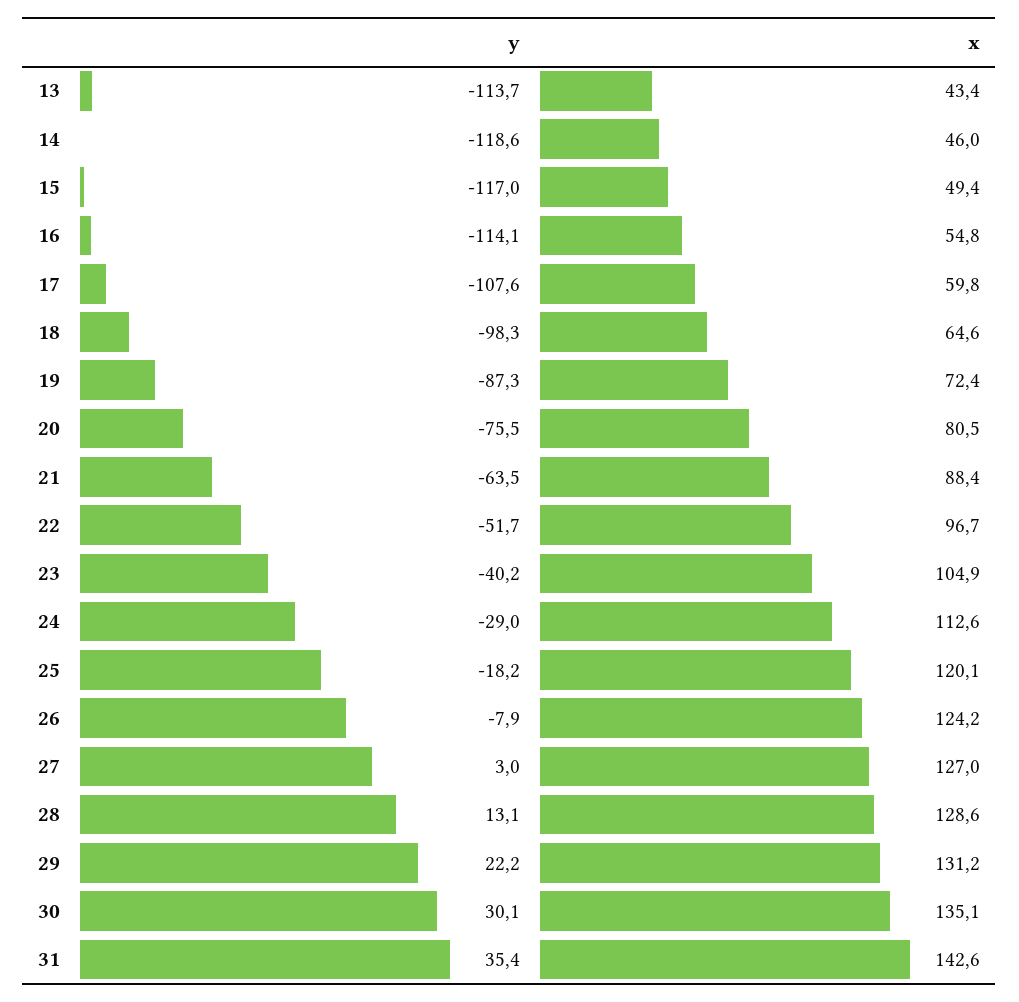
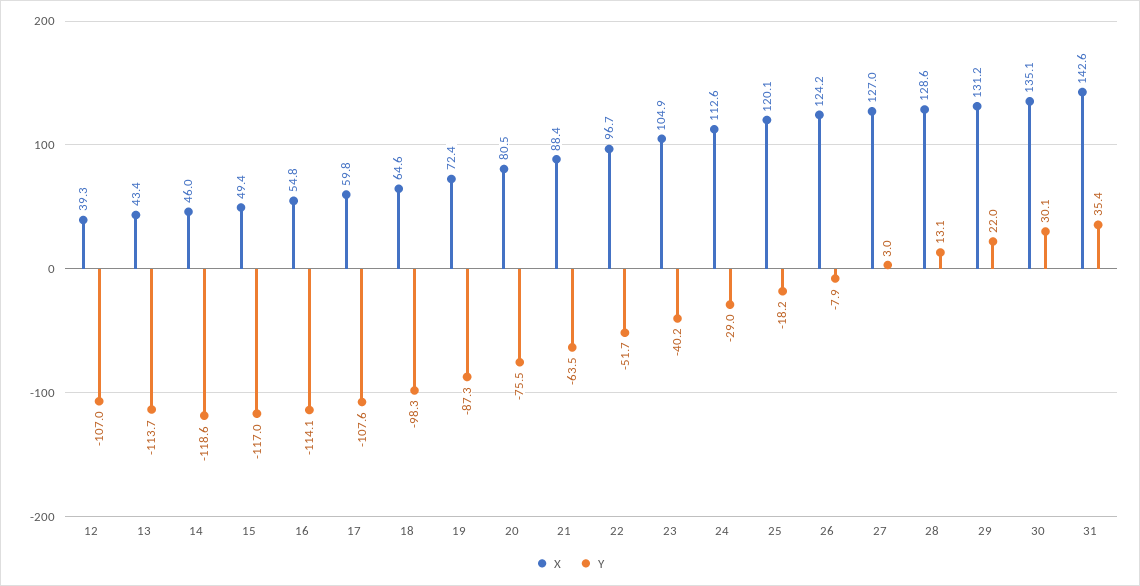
  {
    "y": {
      "13": -113.7,
      "14": -118.6,
      "15": -117,
      "16": -114.1,
      "17": -107.6,
      "18": -98.3,
      "19": -87.3,
      "20": -75.5,
      "21": -63.5,
      "22": -51.7,
      "23": -40.2,
      "24": -29,
      "25": -18.2,
      "26": -7.9,
      "27": 3,
      "28": 13.1,
-     "29": 22.2,
+     "29": 22,
      "30": 30.1,
-     "31": 35.4
+     "31": 35.4,
+     "12": -107
    },
    "x": {
      "13": 43.4,
      "14": 46,
      "15": 49.4,
      "16": 54.8,
      "17": 59.8,
      "18": 64.6,
      "19": 72.4,
      "20": 80.5,
      "21": 88.4,
      "22": 96.7,
      "23": 104.9,
      "24": 112.6,
      "25": 120.1,
      "26": 124.2,
      "27": 127,
      "28": 128.6,
      "29": 131.2,
      "30": 135.1,
-     "31": 142.6
+     "31": 142.6,
+     "12": 39.3
    }
  }

